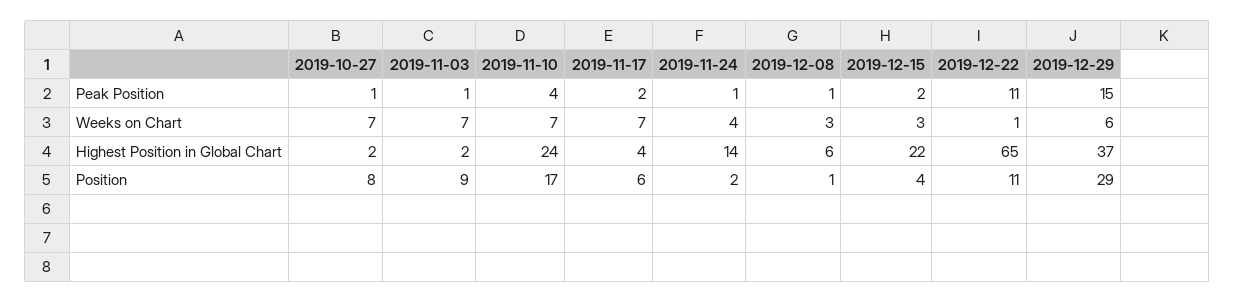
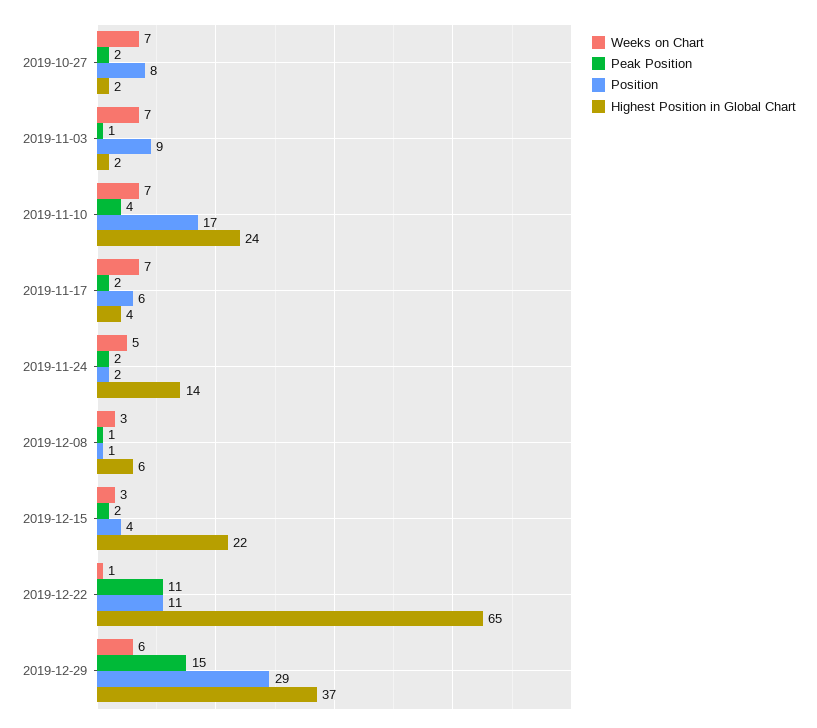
  {
    "Peak Position": {
-     "2019-10-27": 1,
+     "2019-10-27": 2,
      "2019-11-03": 1,
      "2019-11-10": 4,
      "2019-11-17": 2,
-     "2019-11-24": 1,
+     "2019-11-24": 2,
      "2019-12-08": 1,
      "2019-12-15": 2,
      "2019-12-22": 11,
      "2019-12-29": 15
    },
    "Weeks on Chart": {
      "2019-10-27": 7,
      "2019-11-03": 7,
      "2019-11-10": 7,
      "2019-11-17": 7,
-     "2019-11-24": 4,
+     "2019-11-24": 5,
      "2019-12-08": 3,
      "2019-12-15": 3,
      "2019-12-22": 1,
      "2019-12-29": 6
    },
    "Highest Position in Global Chart": {
      "2019-10-27": 2,
      "2019-11-03": 2,
      "2019-11-10": 24,
      "2019-11-17": 4,
      "2019-11-24": 14,
      "2019-12-08": 6,
      "2019-12-15": 22,
      "2019-12-22": 65,
      "2019-12-29": 37
    },
    "Position": {
      "2019-10-27": 8,
      "2019-11-03": 9,
      "2019-11-10": 17,
      "2019-11-17": 6,
      "2019-11-24": 2,
      "2019-12-08": 1,
      "2019-12-15": 4,
      "2019-12-22": 11,
      "2019-12-29": 29
    }
  }

